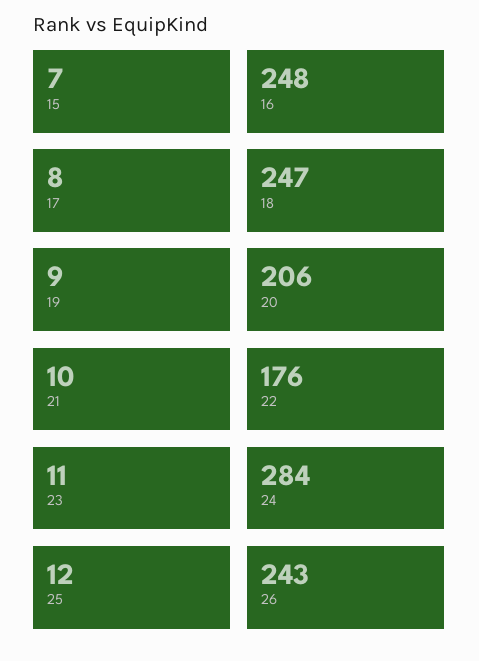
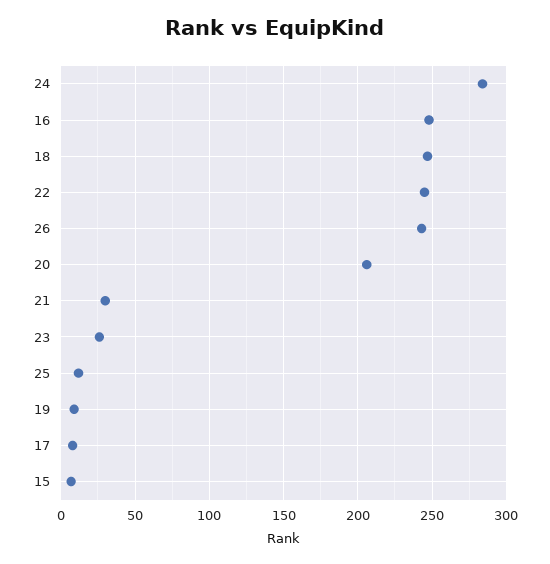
  {
    "15": 7,
    "16": 248,
    "17": 8,
    "18": 247,
    "19": 9,
    "20": 206,
-   "21": 10,
+   "21": 30,
-   "22": 176,
+   "22": 245,
-   "23": 11,
+   "23": 25,
    "24": 284,
    "25": 12,
    "26": 243
  }

